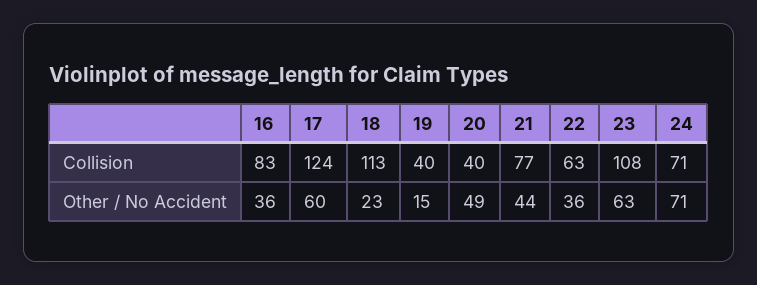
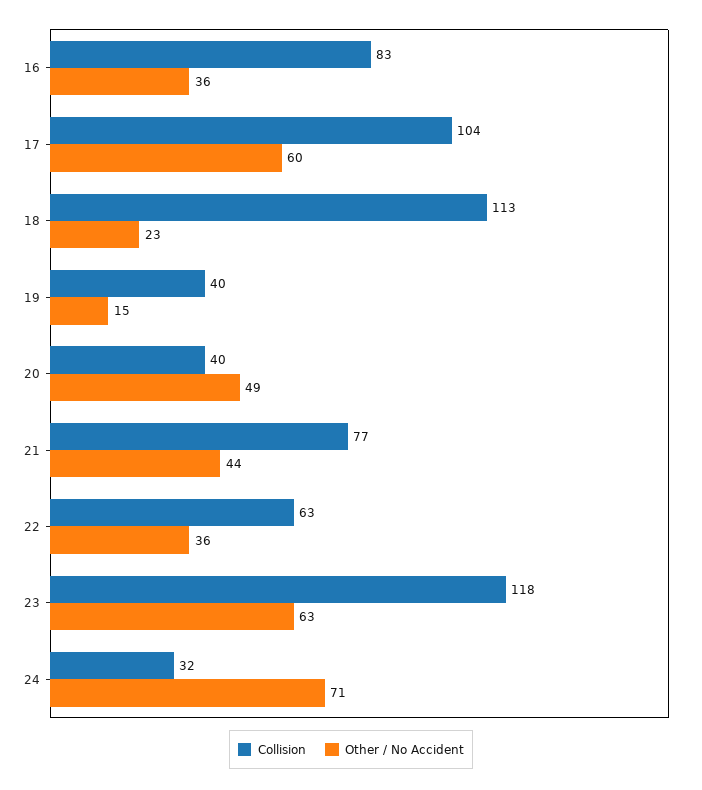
  {
    "Collision": {
      "16": 83,
-     "17": 124,
+     "17": 104,
      "18": 113,
      "19": 40,
      "20": 40,
      "21": 77,
      "22": 63,
-     "23": 108,
+     "23": 118,
-     "24": 71
+     "24": 32
    },
    "Other / No Accident": {
      "16": 36,
      "17": 60,
      "18": 23,
      "19": 15,
      "20": 49,
      "21": 44,
      "22": 36,
      "23": 63,
      "24": 71
    }
  }

